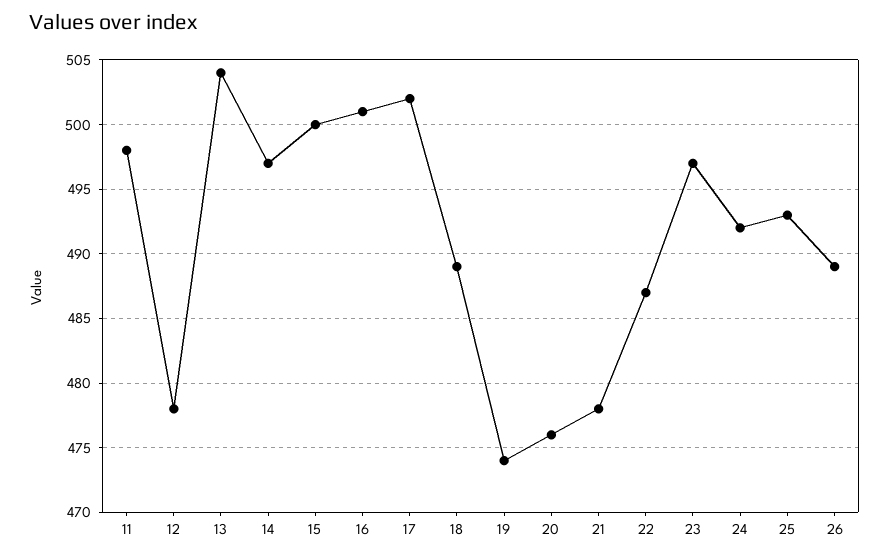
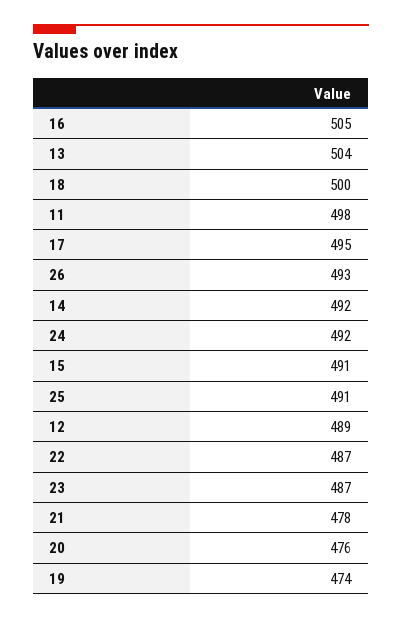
  {
    "11": 498,
-   "12": 478,
+   "12": 489,
    "13": 504,
-   "14": 497,
+   "14": 492,
-   "15": 500,
+   "15": 491,
-   "16": 501,
+   "16": 505,
-   "17": 502,
+   "17": 495,
-   "18": 489,
+   "18": 500,
    "19": 474,
    "20": 476,
    "21": 478,
    "22": 487,
-   "23": 497,
+   "23": 487,
    "24": 492,
-   "25": 493,
+   "25": 491,
-   "26": 489
+   "26": 493
  }

